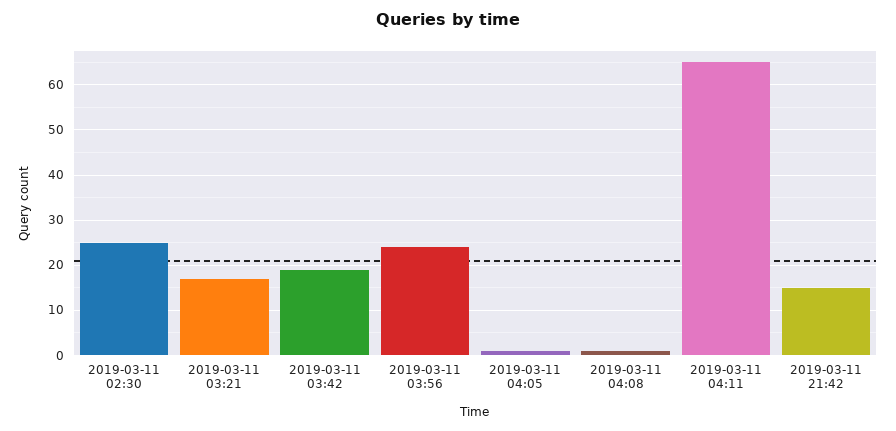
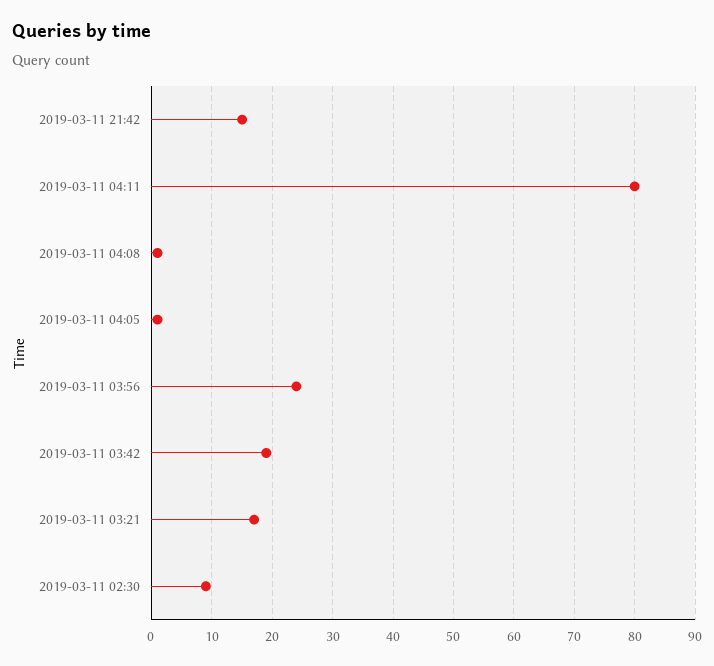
  {
-   "2019-03-11 02:30": 25,
+   "2019-03-11 02:30": 9,
    "2019-03-11 03:21": 17,
    "2019-03-11 03:42": 19,
    "2019-03-11 03:56": 24,
    "2019-03-11 04:05": 1,
    "2019-03-11 04:08": 1,
-   "2019-03-11 04:11": 65,
+   "2019-03-11 04:11": 80,
    "2019-03-11 21:42": 15
  }

